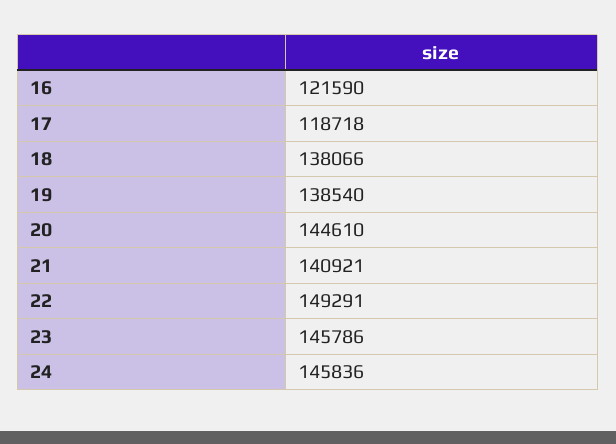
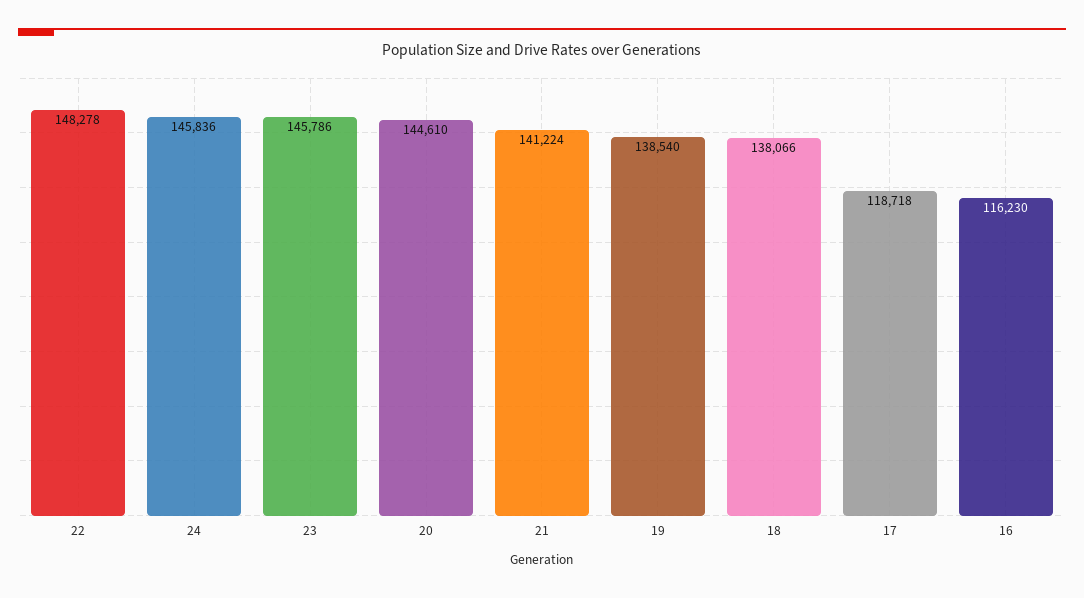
  {
-   "16": 121590,
+   "16": 116230,
    "17": 118718,
    "18": 138066,
    "19": 138540,
    "20": 144610,
-   "21": 140921,
+   "21": 141224,
-   "22": 149291,
+   "22": 148278,
    "23": 145786,
    "24": 145836
  }

